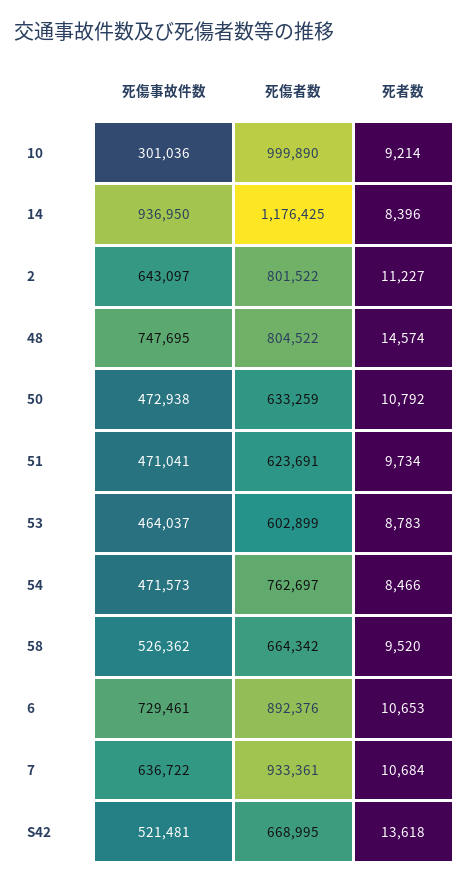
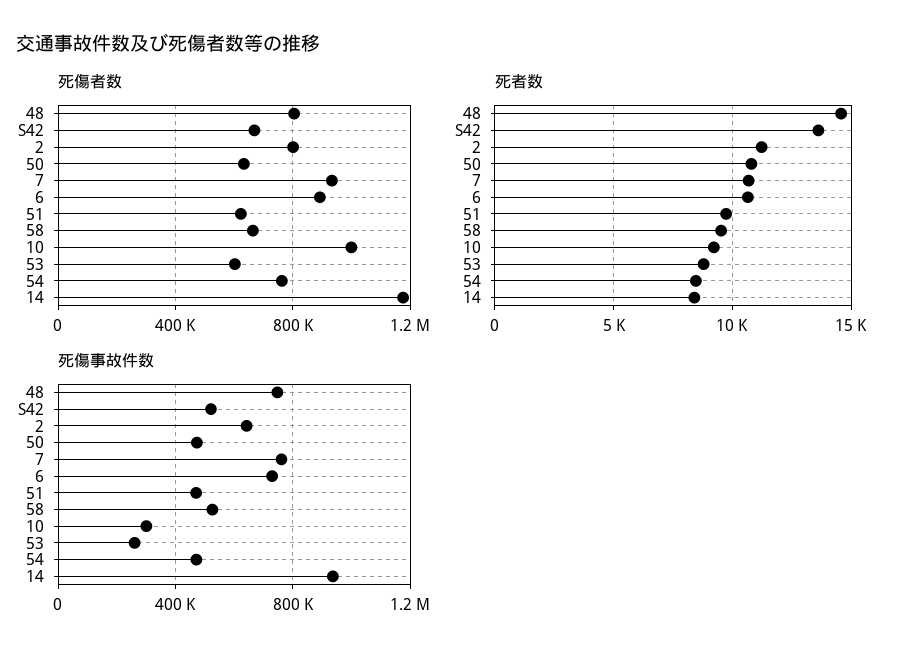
  {
    "死傷事故件数": {
      "10": 301036,
      "14": 936950,
      "2": 643097,
      "48": 747695,
      "50": 472938,
      "51": 471041,
-     "53": 464037,
+     "53": 250000,
      "54": 471573,
      "58": 526362,
      "6": 729461,
-     "7": 636722,
+     "7": 750000,
      "S42": 521481
    },
    "死傷者数": {
      "10": 999890,
      "14": 1176425,
      "2": 801522,
      "48": 804522,
      "50": 633259,
      "51": 623691,
      "53": 602899,
      "54": 762697,
      "58": 664342,
      "6": 892376,
      "7": 933361,
      "S42": 668995
    },
    "死者数": {
      "10": 9214,
      "14": 8396,
      "2": 11227,
      "48": 14574,
      "50": 10792,
      "51": 9734,
      "53": 8783,
      "54": 8466,
      "58": 9520,
      "6": 10653,
      "7": 10684,
      "S42": 13618
    }
  }

